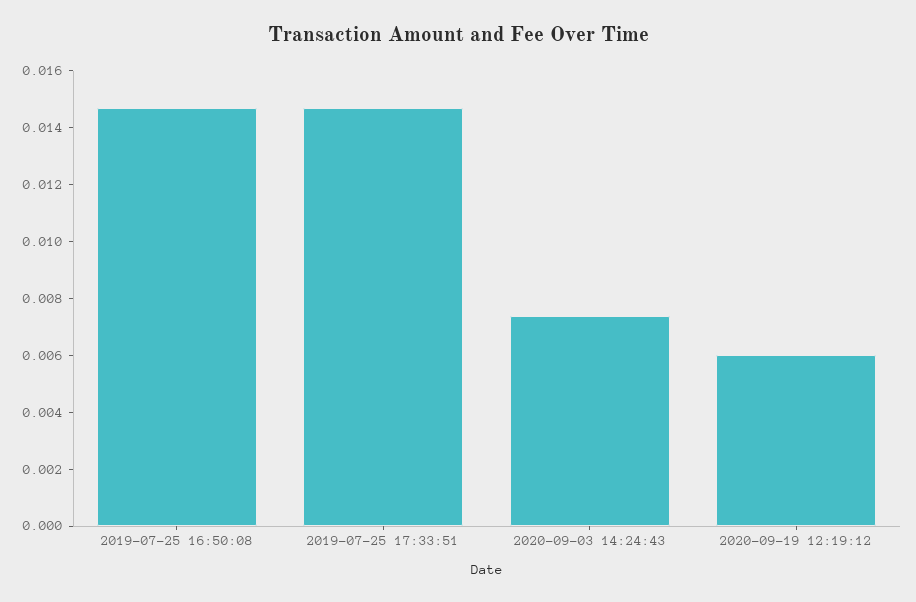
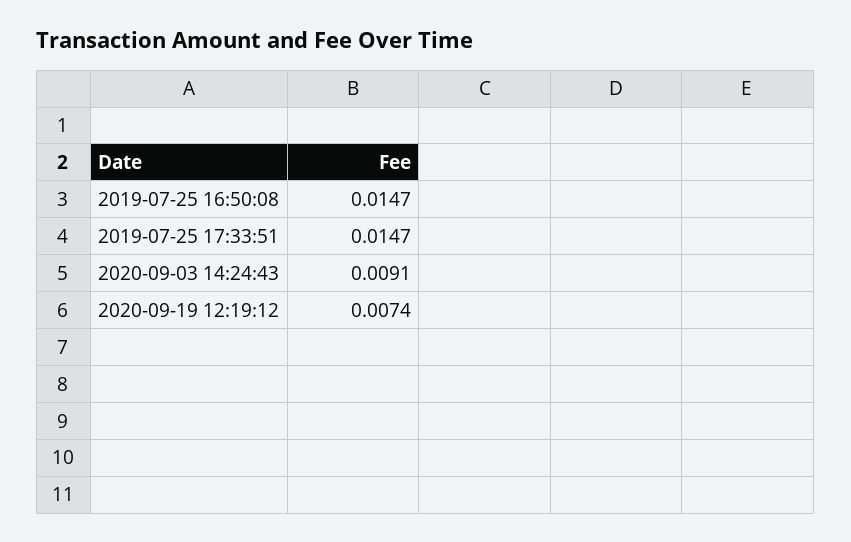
  {
    "2019-07-25 16:50:08": 0.0147,
    "2019-07-25 17:33:51": 0.0147,
-   "2020-09-03 14:24:43": 0.0075,
+   "2020-09-03 14:24:43": 0.0091,
-   "2020-09-19 12:19:12": 0.006
+   "2020-09-19 12:19:12": 0.0074
  }

